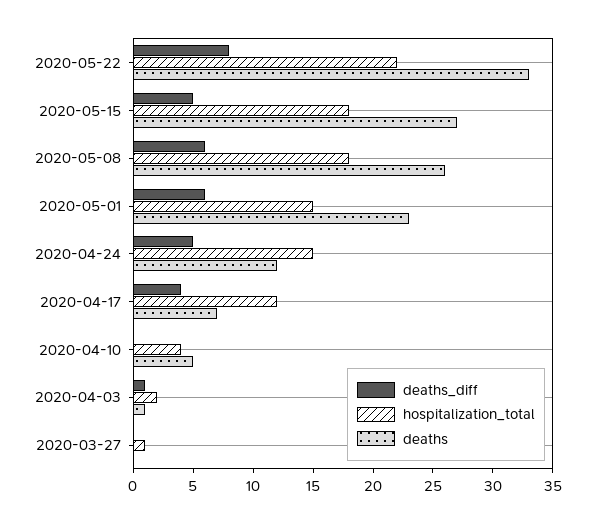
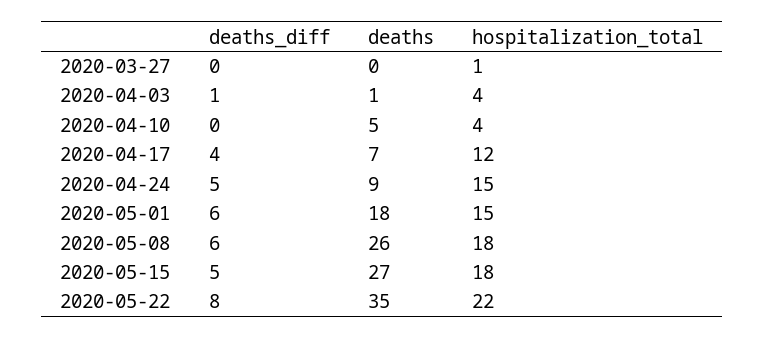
  {
    "deaths_diff": {
      "2020-05-22": 8,
      "2020-05-15": 5,
      "2020-05-08": 6,
      "2020-05-01": 6,
      "2020-04-24": 5,
      "2020-04-17": 4,
      "2020-04-10": 0,
      "2020-04-03": 1,
      "2020-03-27": 0
    },
    "hospitalization_total": {
      "2020-05-22": 22,
      "2020-05-15": 18,
      "2020-05-08": 18,
      "2020-05-01": 15,
      "2020-04-24": 15,
      "2020-04-17": 12,
      "2020-04-10": 4,
-     "2020-04-03": 2,
+     "2020-04-03": 4,
      "2020-03-27": 1
    },
    "deaths": {
-     "2020-05-22": 33,
+     "2020-05-22": 35,
      "2020-05-15": 27,
      "2020-05-08": 26,
-     "2020-05-01": 23,
+     "2020-05-01": 18,
-     "2020-04-24": 12,
+     "2020-04-24": 9,
      "2020-04-17": 7,
      "2020-04-10": 5,
      "2020-04-03": 1,
      "2020-03-27": 0
    }
  }

